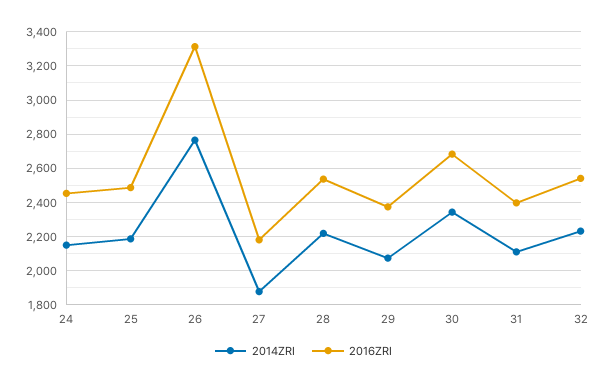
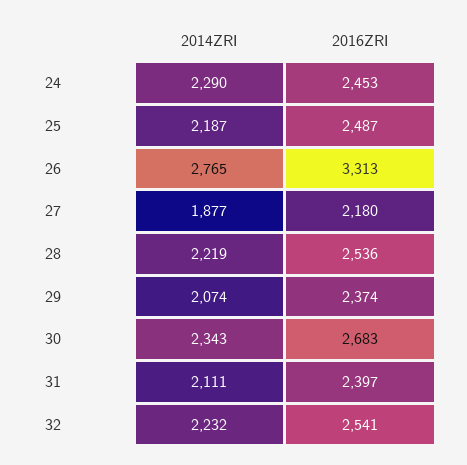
  {
    "2014ZRI": {
-     "24": 2150,
+     "24": 2290,
      "25": 2187,
      "26": 2765,
      "27": 1877,
      "28": 2219,
      "29": 2074,
      "30": 2343,
      "31": 2111,
      "32": 2232
    },
    "2016ZRI": {
      "24": 2453,
      "25": 2487,
      "26": 3313,
      "27": 2180,
      "28": 2536,
      "29": 2374,
      "30": 2683,
      "31": 2397,
      "32": 2541
    }
  }

